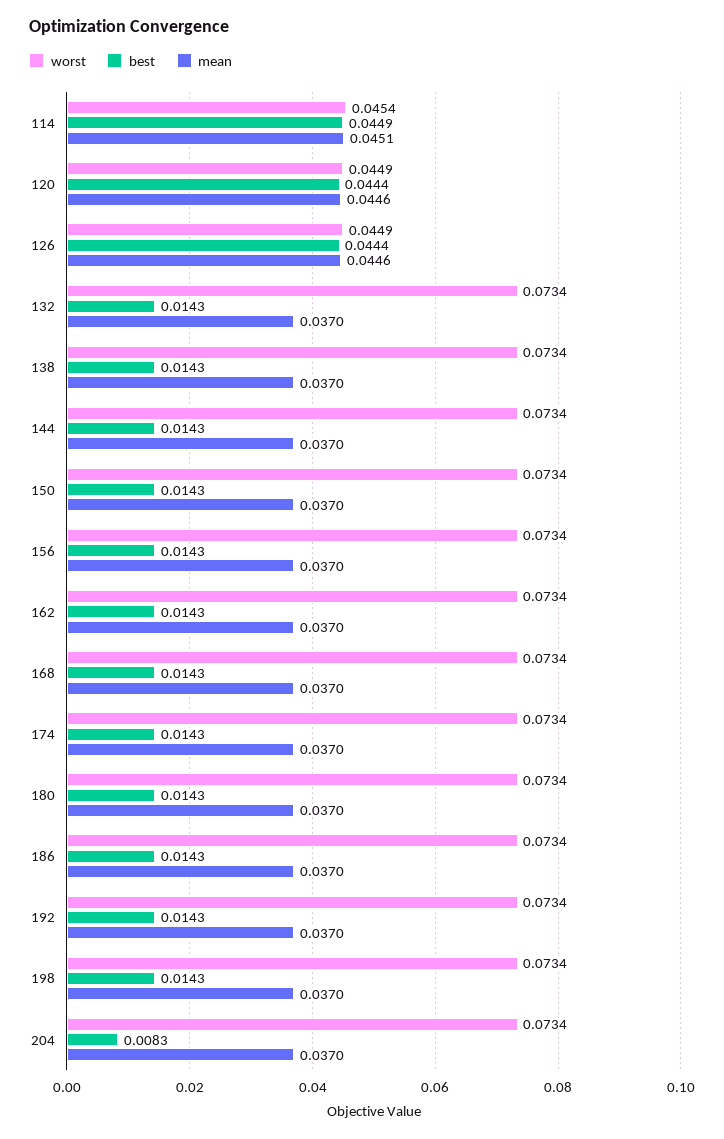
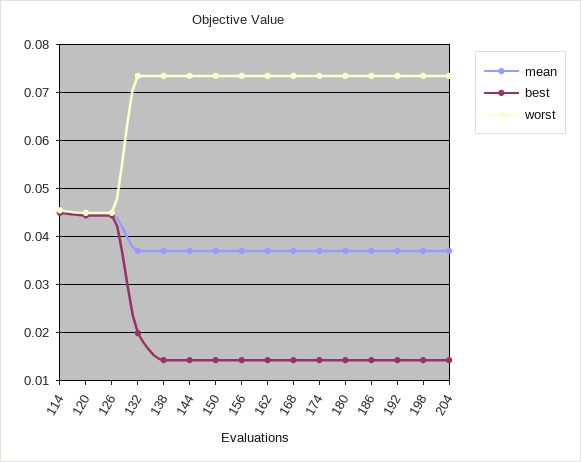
  {
    "worst": {
      "114": 0.0454,
      "120": 0.0449,
      "126": 0.0449,
      "132": 0.0734,
      "138": 0.0734,
      "144": 0.0734,
      "150": 0.0734,
      "156": 0.0734,
      "162": 0.0734,
      "168": 0.0734,
      "174": 0.0734,
      "180": 0.0734,
      "186": 0.0734,
      "192": 0.0734,
      "198": 0.0734,
      "204": 0.0734
    },
    "best": {
      "114": 0.0449,
      "120": 0.0444,
      "126": 0.0444,
-     "132": 0.0143,
+     "132": 0.02,
      "138": 0.0143,
      "144": 0.0143,
      "150": 0.0143,
      "156": 0.0143,
      "162": 0.0143,
      "168": 0.0143,
      "174": 0.0143,
      "180": 0.0143,
      "186": 0.0143,
      "192": 0.0143,
      "198": 0.0143,
-     "204": 0.0083
+     "204": 0.014
    },
    "mean": {
      "114": 0.0451,
      "120": 0.0446,
      "126": 0.0446,
      "132": 0.037,
      "138": 0.037,
      "144": 0.037,
      "150": 0.037,
      "156": 0.037,
      "162": 0.037,
      "168": 0.037,
      "174": 0.037,
      "180": 0.037,
      "186": 0.037,
      "192": 0.037,
      "198": 0.037,
      "204": 0.037
    }
  }

